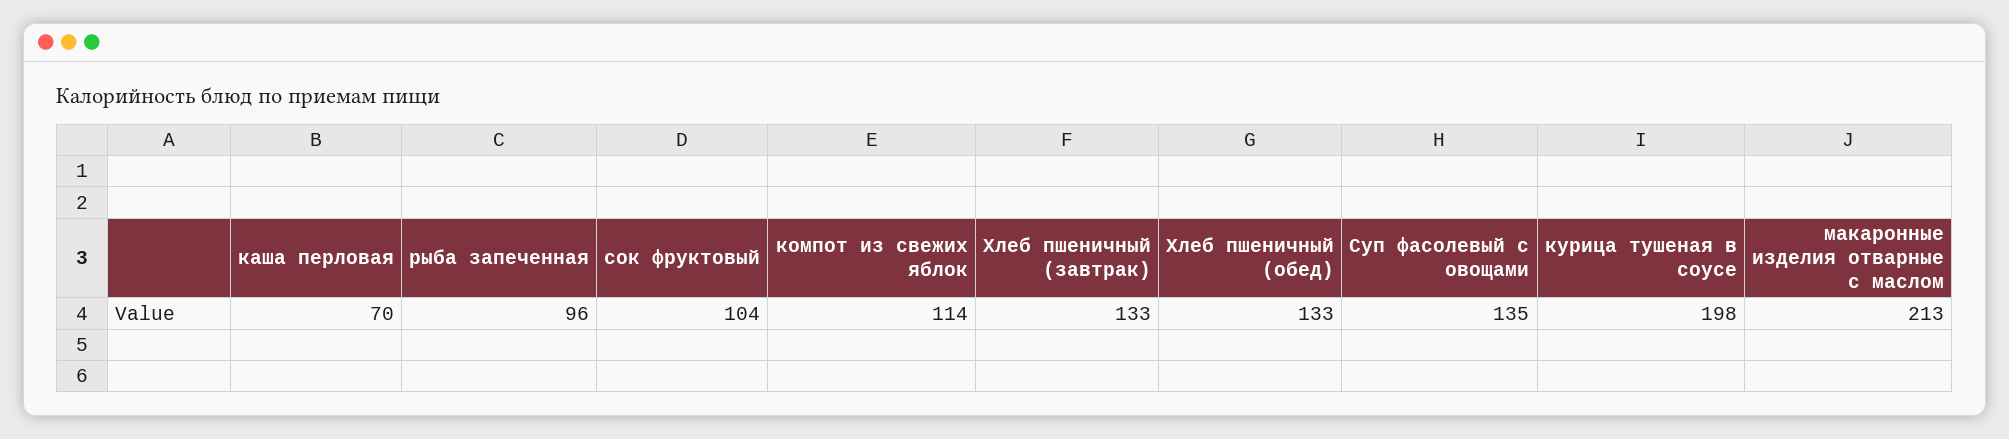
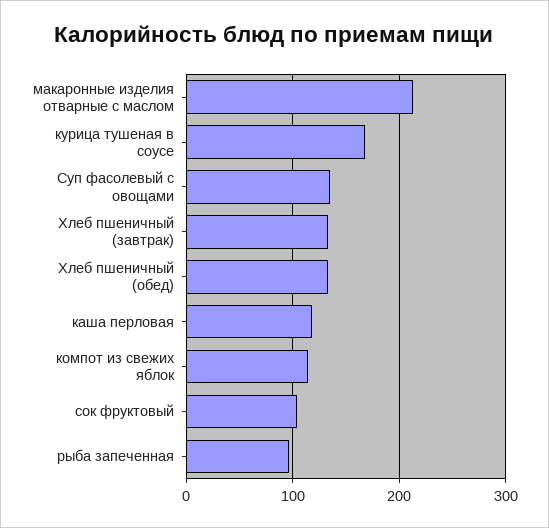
  {
-   "каша перловая": 70,
+   "каша перловая": 120,
    "рыба запеченная": 96,
    "сок фруктовый": 104,
    "компот из свежих яблок": 114,
    "Хлеб пшеничный (завтрак)": 133,
    "Хлеб пшеничный (обед)": 133,
    "Суп фасолевый с овощами": 135,
-   "курица тушеная в соусе": 198,
+   "курица тушеная в соусе": 170,
    "макаронные изделия отварные с маслом": 213
  }

